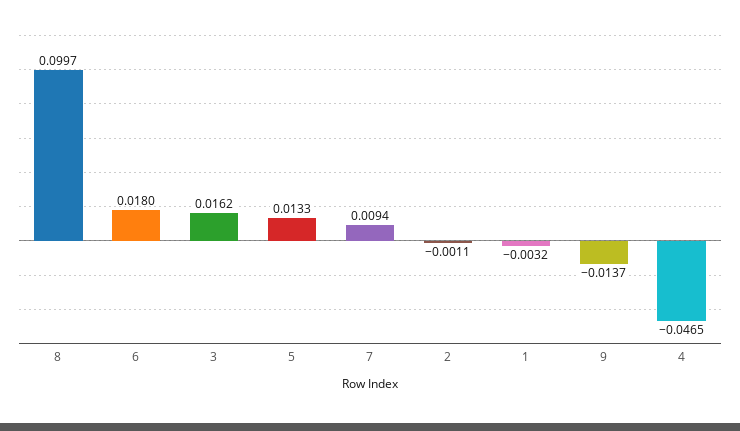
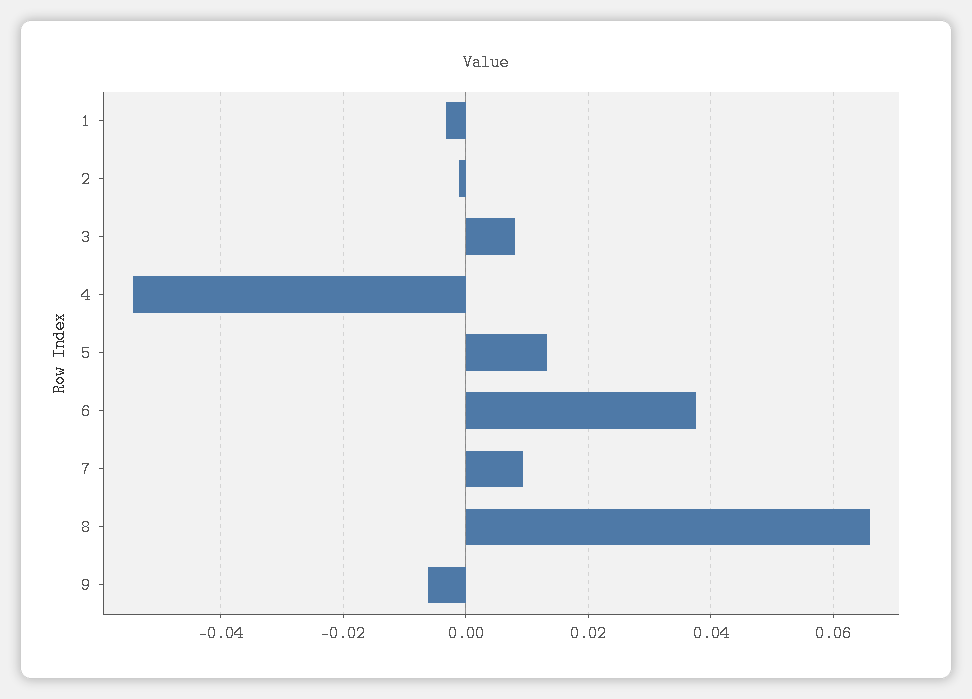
  {
-   "8": 0.0997,
+   "8": 0.066,
-   "6": 0.018,
+   "6": 0.038,
-   "3": 0.0162,
+   "3": 0.008,
    "5": 0.0133,
    "7": 0.0094,
    "2": -0.0011,
    "1": -0.0032,
-   "9": -0.0137,
+   "9": -0.006,
-   "4": -0.0465
+   "4": -0.054
  }

